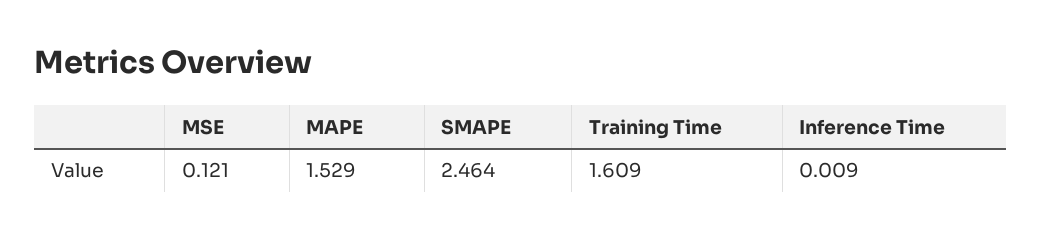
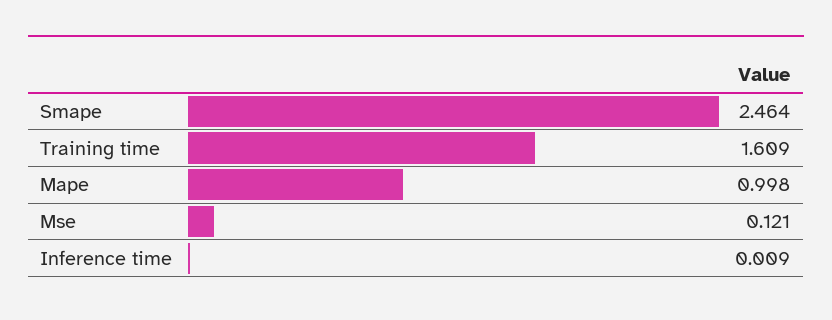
  {
    "MSE": 0.121,
-   "MAPE": 1.529,
+   "MAPE": 0.998,
    "SMAPE": 2.464,
    "Training Time": 1.609,
    "Inference Time": 0.009
  }

